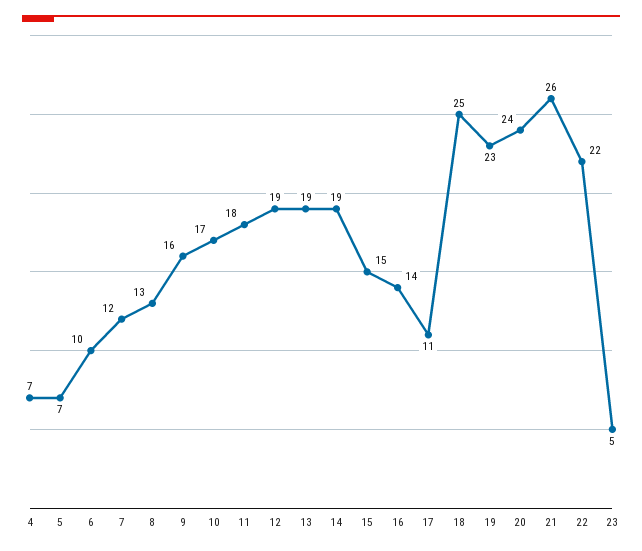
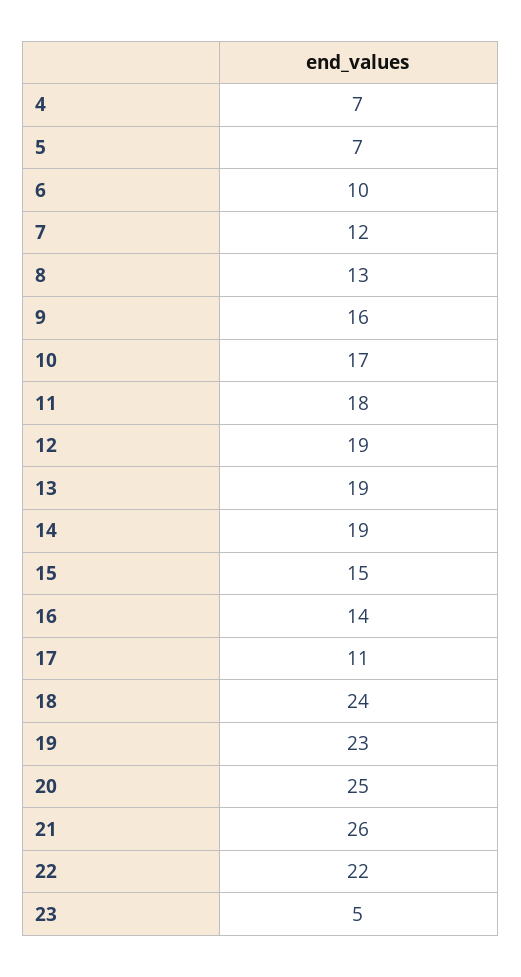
  {
    "4": 7,
    "5": 7,
    "6": 10,
    "7": 12,
    "8": 13,
    "9": 16,
    "10": 17,
    "11": 18,
    "12": 19,
    "13": 19,
    "14": 19,
    "15": 15,
    "16": 14,
    "17": 11,
-   "18": 25,
+   "18": 24,
    "19": 23,
-   "20": 24,
+   "20": 25,
    "21": 26,
    "22": 22,
    "23": 5
  }

